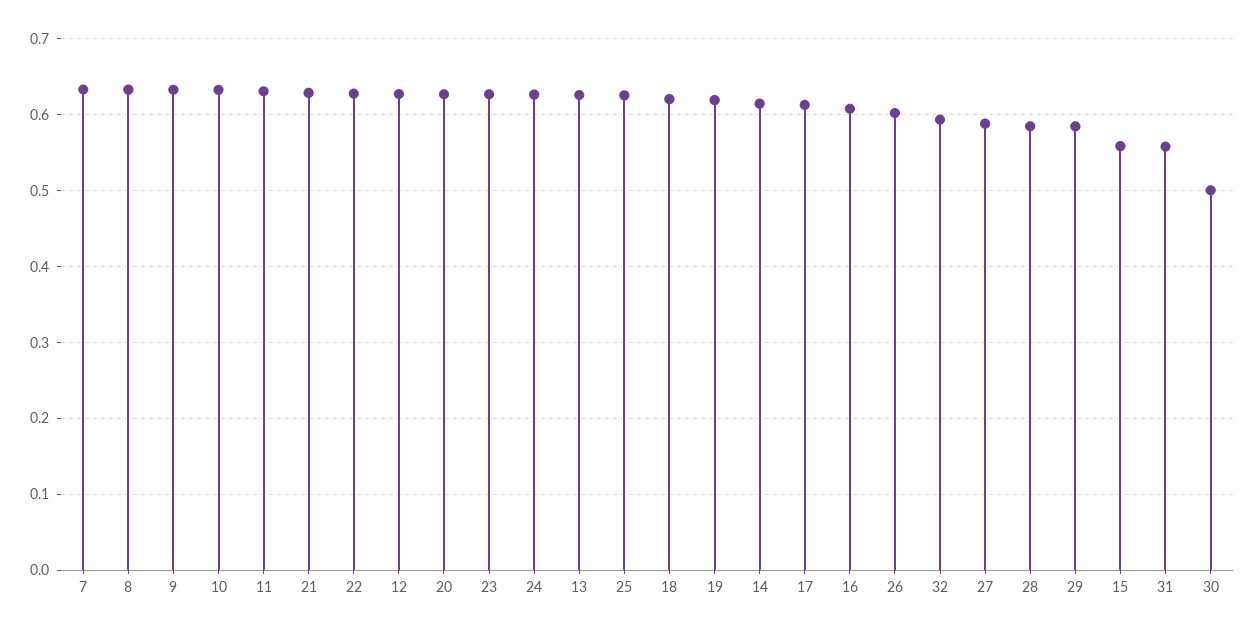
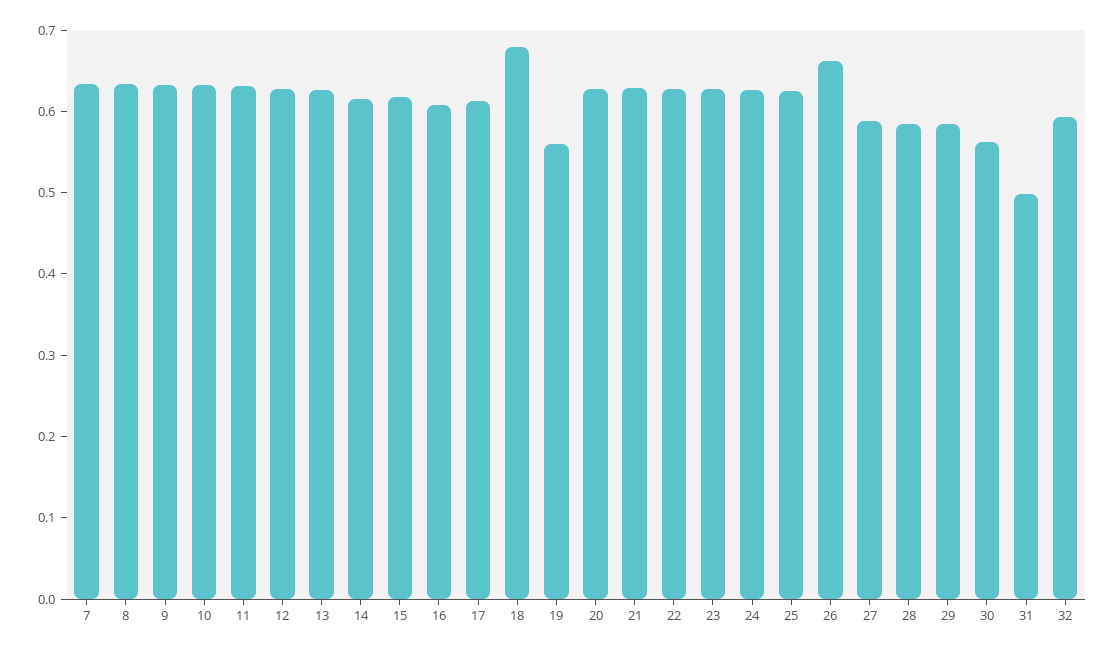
  {
    "7": 0.63,
    "8": 0.63,
    "9": 0.63,
    "10": 0.63,
    "11": 0.63,
    "21": 0.63,
    "22": 0.63,
    "12": 0.63,
    "20": 0.63,
    "23": 0.63,
    "24": 0.63,
    "13": 0.63,
    "25": 0.63,
-   "18": 0.62,
+   "18": 0.68,
-   "19": 0.62,
+   "19": 0.56,
    "14": 0.61,
    "17": 0.61,
    "16": 0.61,
-   "26": 0.6,
+   "26": 0.66,
    "32": 0.59,
    "27": 0.59,
    "28": 0.59,
    "29": 0.58,
-   "15": 0.56,
+   "15": 0.62,
-   "31": 0.56,
+   "31": 0.5,
-   "30": 0.5
+   "30": 0.56
  }

